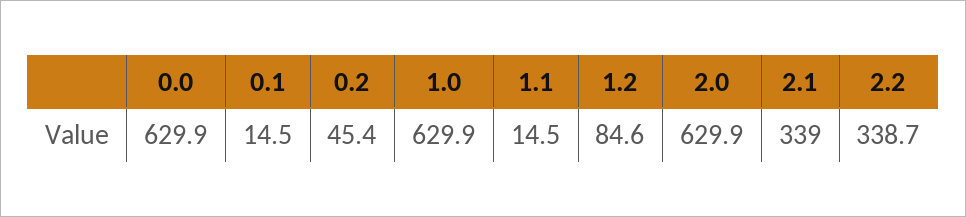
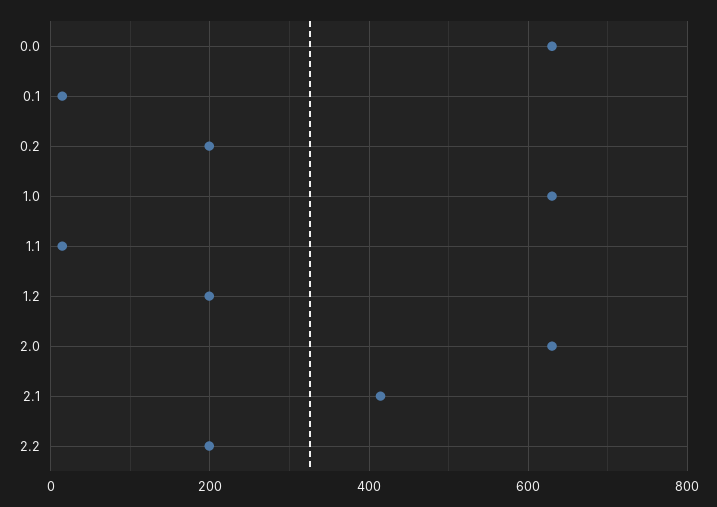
  {
    "0.0": 629.9,
    "0.1": 14.5,
-   "0.2": 45.4,
+   "0.2": 200,
    "1.0": 629.9,
    "1.1": 14.5,
-   "1.2": 84.6,
+   "1.2": 200,
    "2.0": 629.9,
-   "2.1": 339,
+   "2.1": 420,
-   "2.2": 338.7
+   "2.2": 200
  }

